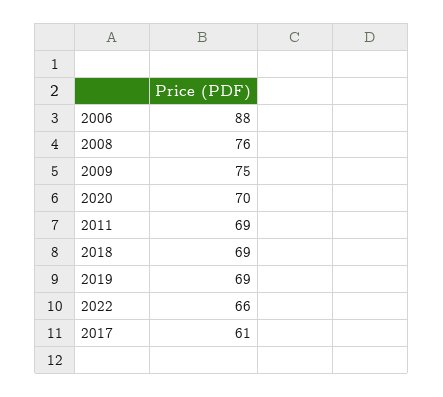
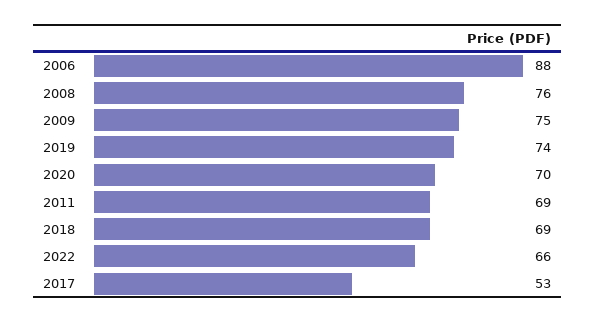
  {
    "2006": 88,
    "2008": 76,
    "2009": 75,
    "2020": 70,
    "2011": 69,
    "2018": 69,
-   "2019": 69,
+   "2019": 74,
    "2022": 66,
-   "2017": 61
+   "2017": 53
  }

